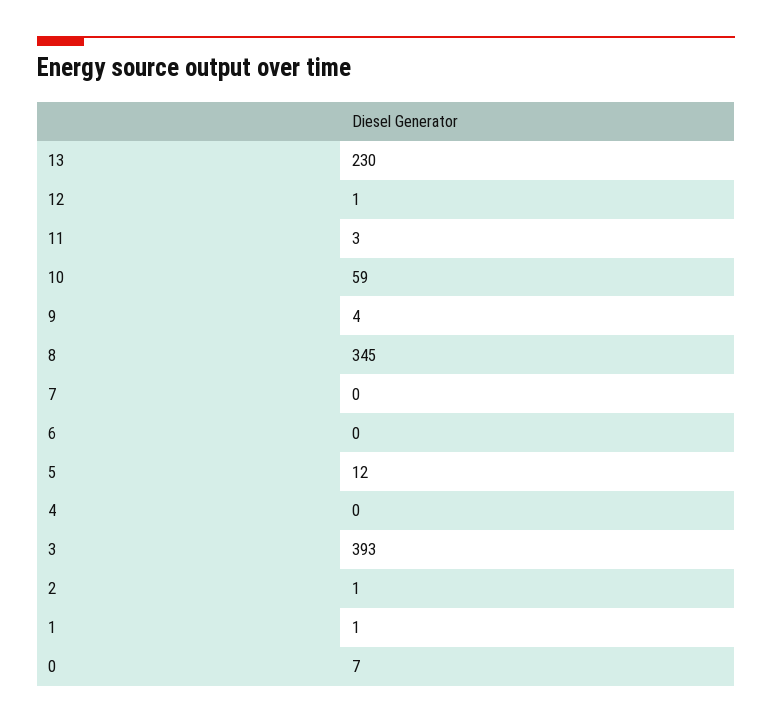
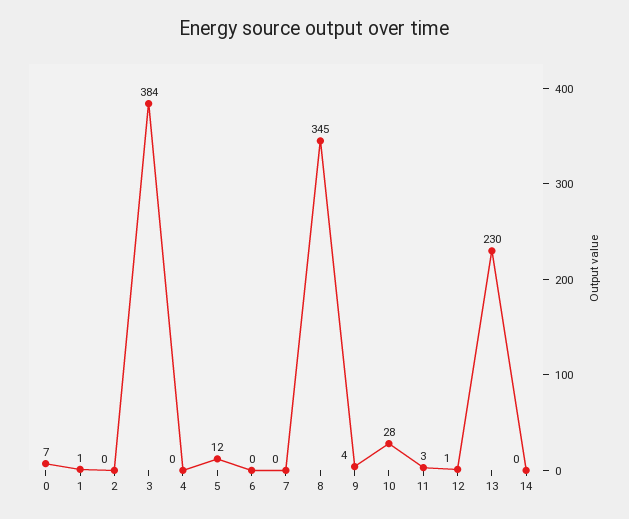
  {
    "13": 230,
    "12": 1,
    "11": 3,
-   "10": 59,
+   "10": 28,
    "9": 4,
    "8": 345,
    "7": 0,
    "6": 0,
    "5": 12,
    "4": 0,
-   "3": 393,
+   "3": 384,
-   "2": 1,
+   "2": 0,
    "1": 1,
-   "0": 7
+   "0": 7,
+   "14": 0
  }

